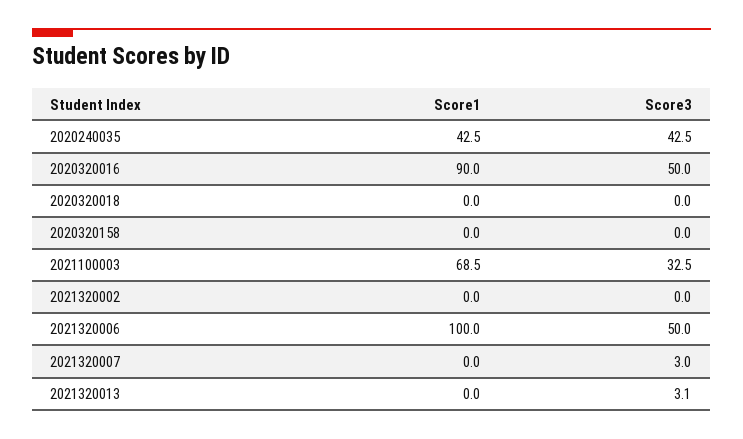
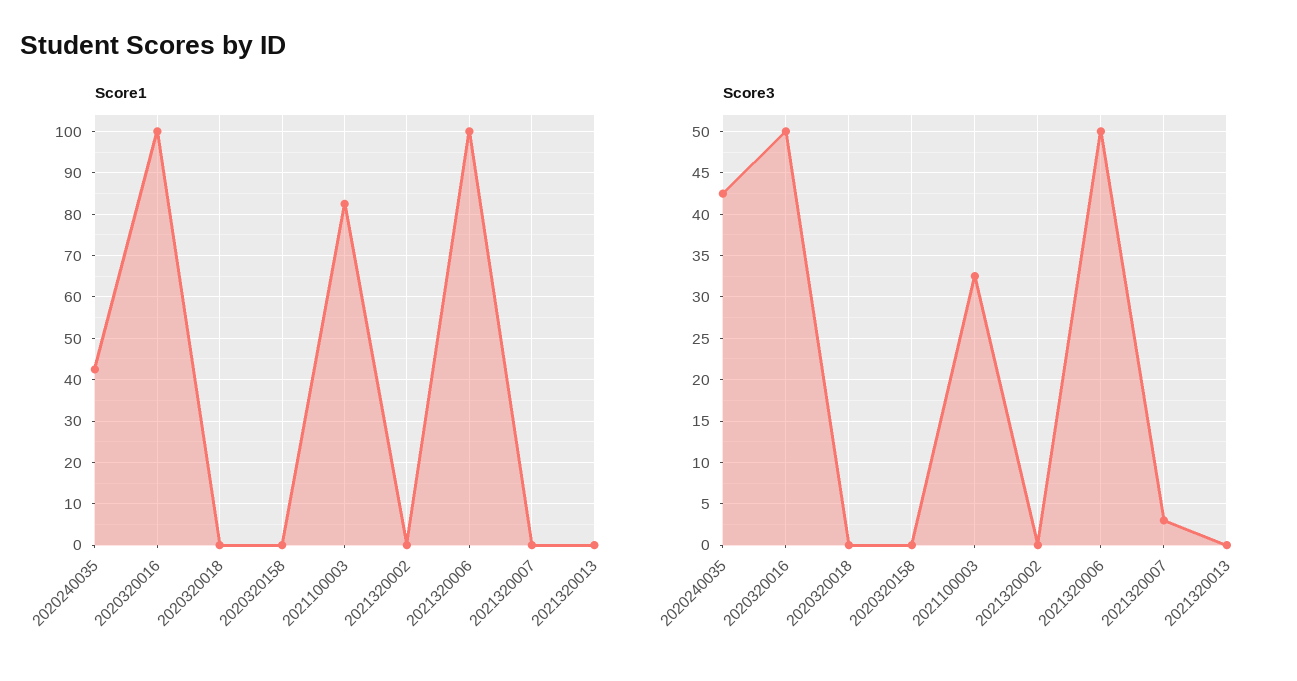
  {
    "Score1": {
      "2020240035": 42.5,
-     "2020320016": 90,
+     "2020320016": 100,
      "2020320018": 0,
      "2020320158": 0,
-     "2021100003": 68.5,
+     "2021100003": 82,
      "2021320002": 0,
      "2021320006": 100,
      "2021320007": 0,
      "2021320013": 0
    },
    "Score3": {
      "2020240035": 42.5,
      "2020320016": 50,
      "2020320018": 0,
      "2020320158": 0,
      "2021100003": 32.5,
      "2021320002": 0,
      "2021320006": 50,
      "2021320007": 3,
-     "2021320013": 3.1
+     "2021320013": 0
    }
  }

